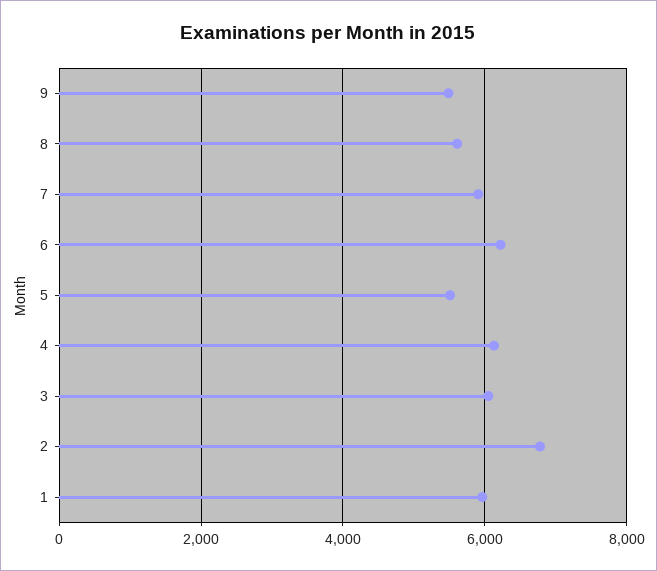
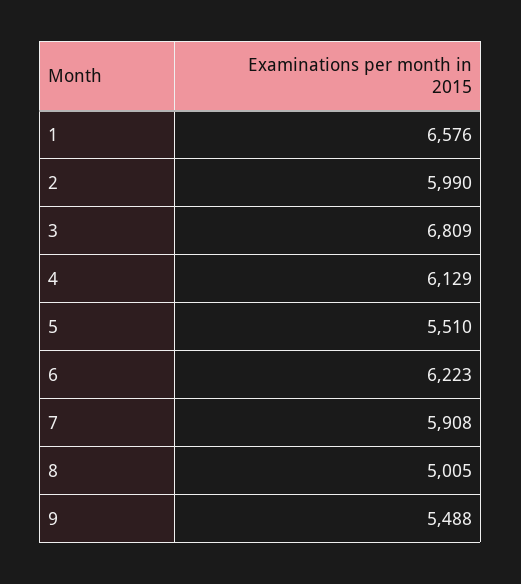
  {
    "9": 5488,
-   "8": 5600,
+   "8": 5005,
    "7": 5908,
    "6": 6223,
    "5": 5510,
    "4": 6129,
-   "3": 6000,
+   "3": 6809,
-   "2": 6800,
+   "2": 5990,
-   "1": 6000
+   "1": 6576
  }

